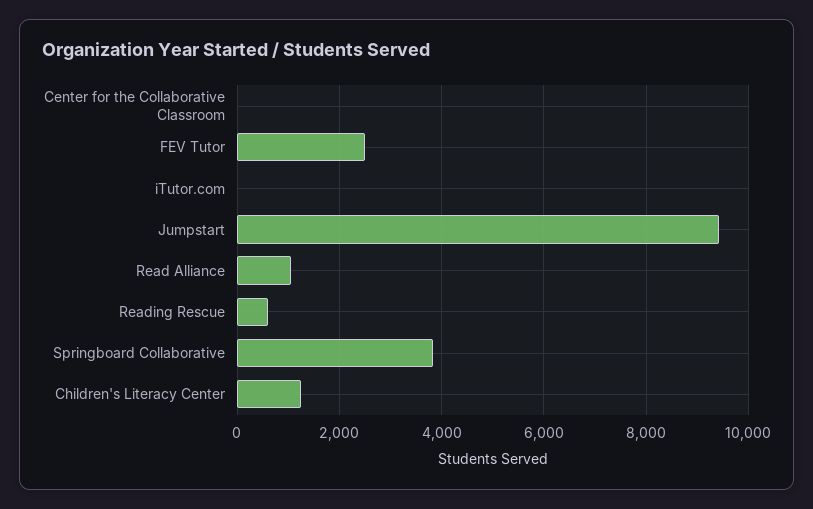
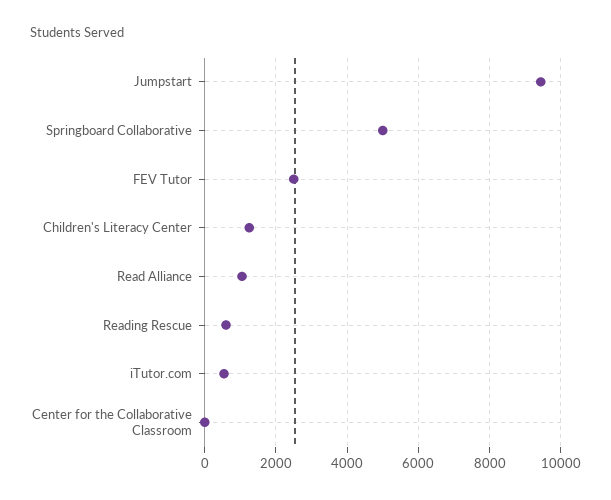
  {
    "Center for the Collaborative Classroom": 0,
    "FEV Tutor": 2400,
-   "iTutor.com": 0,
+   "iTutor.com": 600,
    "Jumpstart": 9400,
    "Read Alliance": 1000,
    "Reading Rescue": 600,
-   "Springboard Collaborative": 3800,
+   "Springboard Collaborative": 5000,
    "Children's Literacy Center": 1200
  }

